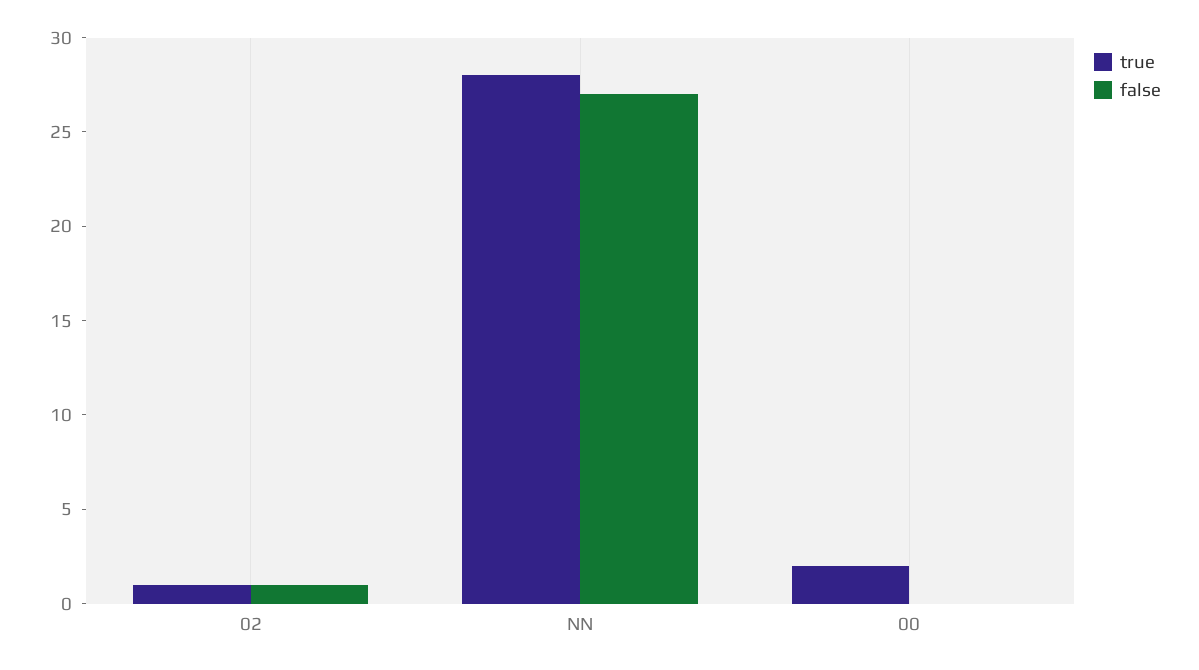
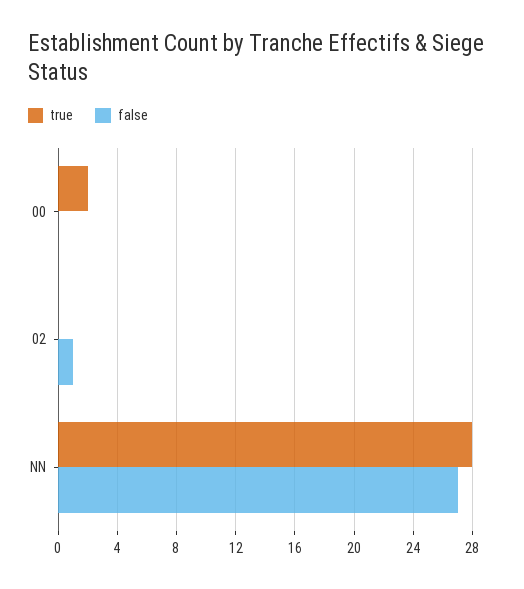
  {
    "true": {
-     "02": 1,
+     "02": 0,
      "NN": 28,
      "00": 2
    },
    "false": {
      "02": 1,
      "NN": 27,
      "00": 0
    }
  }

